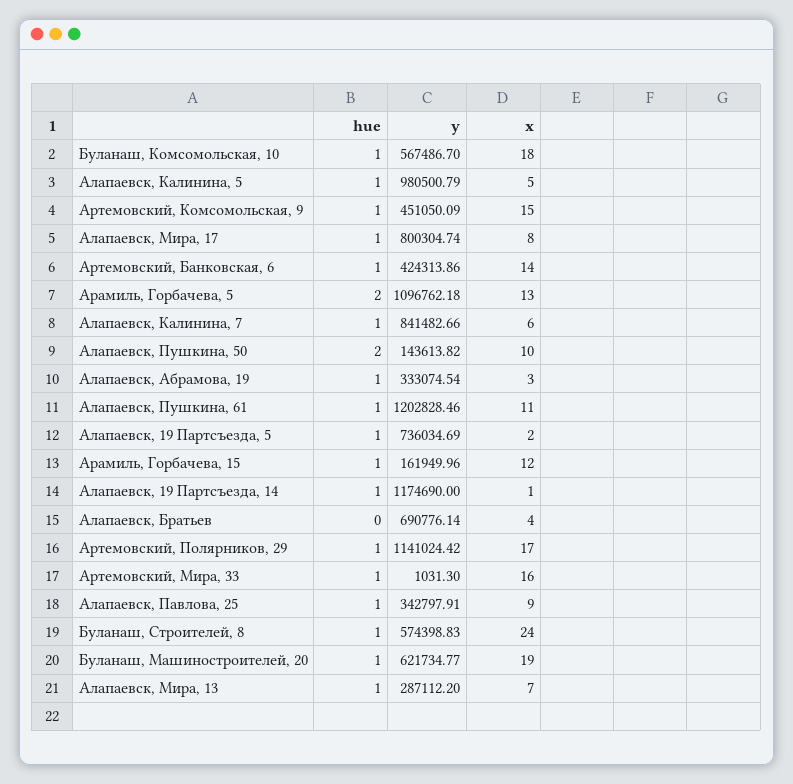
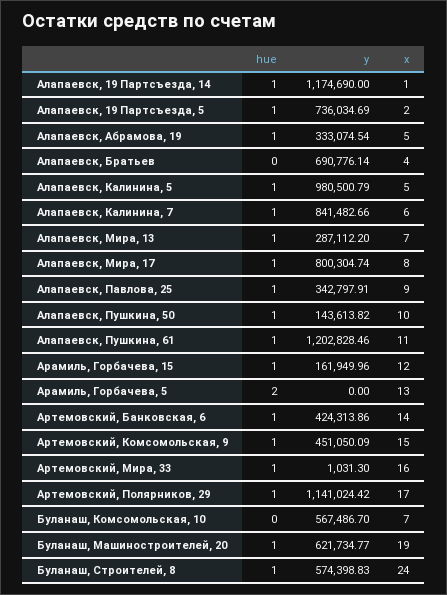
  {
    "hue": {
-     "Буланаш, Комсомольская, 10": 1,
+     "Буланаш, Комсомольская, 10": 0,
      "Алапаевск, Калинина, 5": 1,
      "Артемовский, Комсомольская, 9": 1,
      "Алапаевск, Мира, 17": 1,
      "Артемовский, Банковская, 6": 1,
      "Арамиль, Горбачева, 5": 2,
      "Алапаевск, Калинина, 7": 1,
-     "Алапаевск, Пушкина, 50": 2,
+     "Алапаевск, Пушкина, 50": 1,
      "Алапаевск, Абрамова, 19": 1,
      "Алапаевск, Пушкина, 61": 1,
      "Алапаевск, 19 Партсъезда, 5": 1,
      "Арамиль, Горбачева, 15": 1,
      "Алапаевск, 19 Партсъезда, 14": 1,
      "Алапаевск, Братьев": 0,
      "Артемовский, Полярников, 29": 1,
      "Артемовский, Мира, 33": 1,
      "Алапаевск, Павлова, 25": 1,
      "Буланаш, Строителей, 8": 1,
      "Буланаш, Машиностроителей, 20": 1,
      "Алапаевск, Мира, 13": 1
    },
    "y": {
      "Буланаш, Комсомольская, 10": 567486.7,
      "Алапаевск, Калинина, 5": 980500.79,
      "Артемовский, Комсомольская, 9": 451050.09,
      "Алапаевск, Мира, 17": 800304.74,
      "Артемовский, Банковская, 6": 424313.86,
-     "Арамиль, Горбачева, 5": 1096762.18,
+     "Арамиль, Горбачева, 5": 0,
      "Алапаевск, Калинина, 7": 841482.66,
      "Алапаевск, Пушкина, 50": 143613.82,
      "Алапаевск, Абрамова, 19": 333074.54,
      "Алапаевск, Пушкина, 61": 1202828.46,
      "Алапаевск, 19 Партсъезда, 5": 736034.69,
      "Арамиль, Горбачева, 15": 161949.96,
      "Алапаевск, 19 Партсъезда, 14": 1174690,
      "Алапаевск, Братьев": 690776.14,
      "Артемовский, Полярников, 29": 1141024.42,
      "Артемовский, Мира, 33": 1031.3,
      "Алапаевск, Павлова, 25": 342797.91,
      "Буланаш, Строителей, 8": 574398.83,
      "Буланаш, Машиностроителей, 20": 621734.77,
      "Алапаевск, Мира, 13": 287112.2
    },
    "x": {
-     "Буланаш, Комсомольская, 10": 18,
+     "Буланаш, Комсомольская, 10": 7,
      "Алапаевск, Калинина, 5": 5,
      "Артемовский, Комсомольская, 9": 15,
      "Алапаевск, Мира, 17": 8,
      "Артемовский, Банковская, 6": 14,
      "Арамиль, Горбачева, 5": 13,
      "Алапаевск, Калинина, 7": 6,
      "Алапаевск, Пушкина, 50": 10,
-     "Алапаевск, Абрамова, 19": 3,
+     "Алапаевск, Абрамова, 19": 5,
      "Алапаевск, Пушкина, 61": 11,
      "Алапаевск, 19 Партсъезда, 5": 2,
      "Арамиль, Горбачева, 15": 12,
      "Алапаевск, 19 Партсъезда, 14": 1,
      "Алапаевск, Братьев": 4,
      "Артемовский, Полярников, 29": 17,
      "Артемовский, Мира, 33": 16,
      "Алапаевск, Павлова, 25": 9,
      "Буланаш, Строителей, 8": 24,
      "Буланаш, Машиностроителей, 20": 19,
      "Алапаевск, Мира, 13": 7
    }
  }

